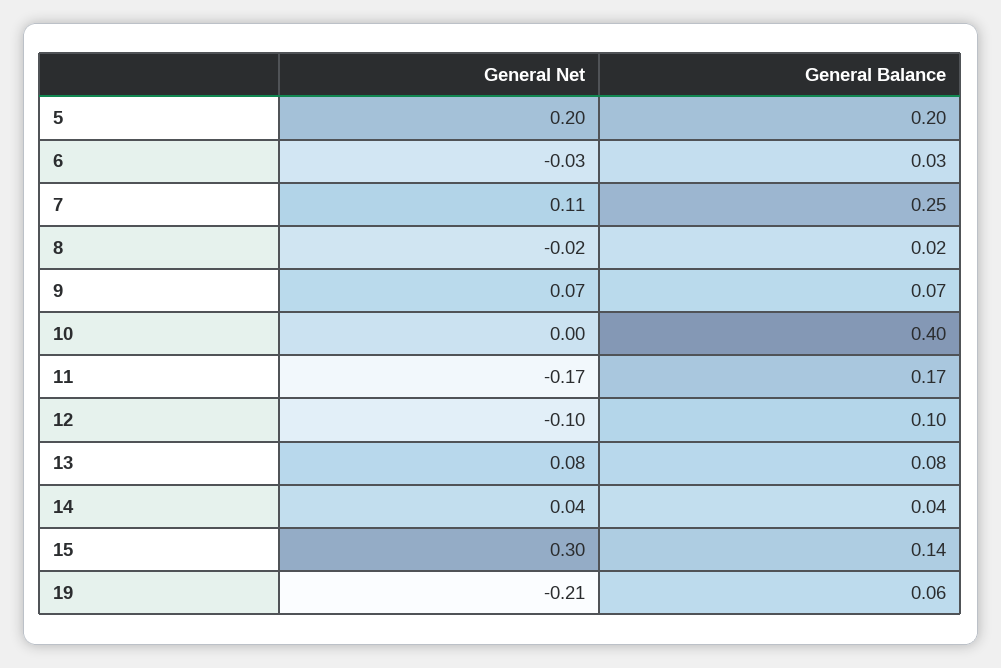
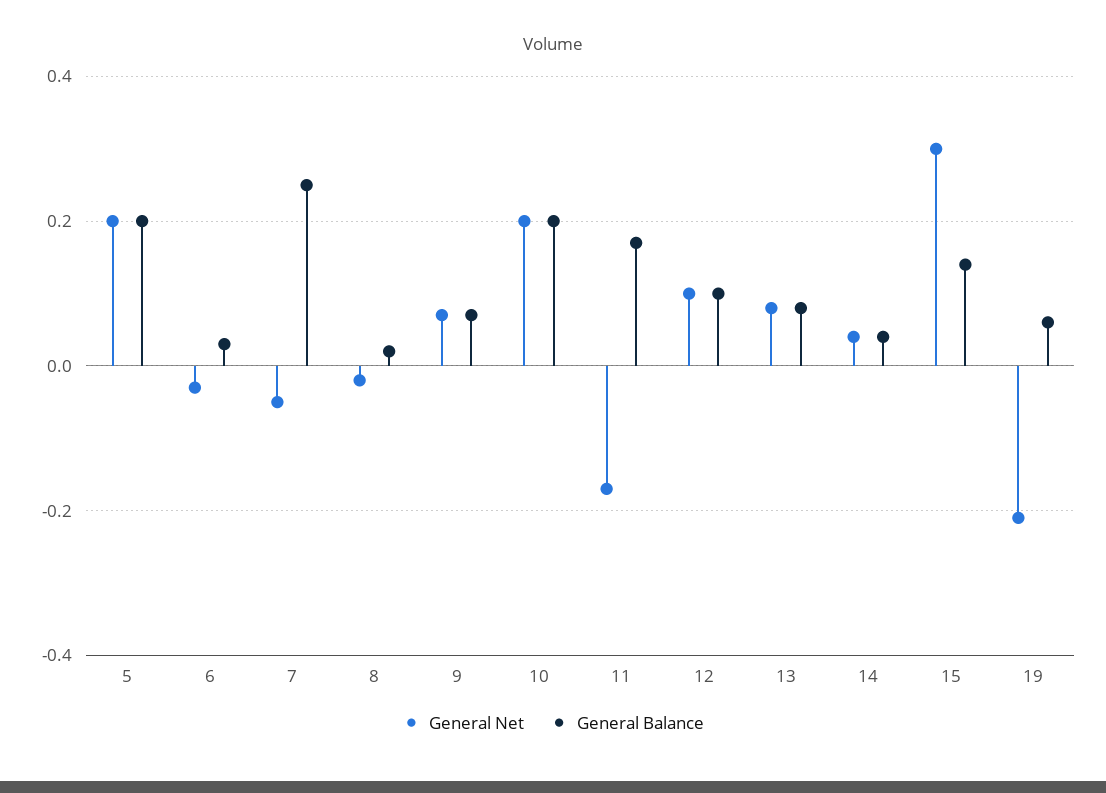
  {
    "General Net": {
      "5": 0.2,
      "6": -0.03,
-     "7": 0.11,
+     "7": -0.05,
      "8": -0.02,
      "9": 0.07,
-     "10": 0,
+     "10": 0.2,
      "11": -0.17,
-     "12": -0.1,
+     "12": 0.1,
      "13": 0.08,
      "14": 0.04,
      "15": 0.3,
      "19": -0.21
    },
    "General Balance": {
      "5": 0.2,
      "6": 0.03,
      "7": 0.25,
      "8": 0.02,
      "9": 0.07,
-     "10": 0.4,
+     "10": 0.2,
      "11": 0.17,
      "12": 0.1,
      "13": 0.08,
      "14": 0.04,
      "15": 0.14,
      "19": 0.06
    }
  }

